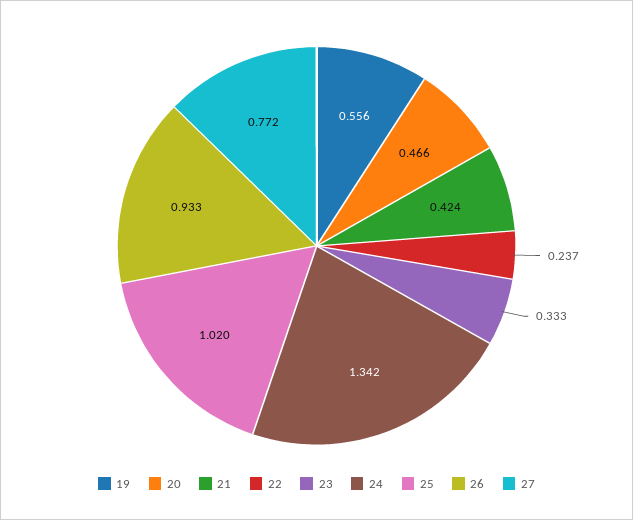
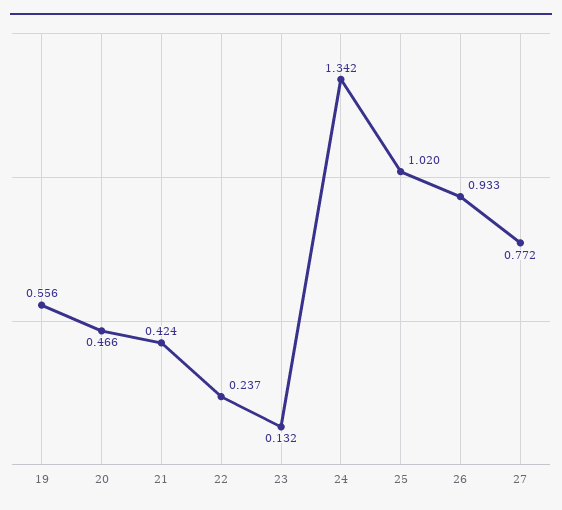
  {
    "19": 0.556,
    "20": 0.466,
    "21": 0.424,
    "22": 0.237,
-   "23": 0.333,
+   "23": 0.132,
    "24": 1.342,
    "25": 1.02,
    "26": 0.933,
    "27": 0.772
  }

